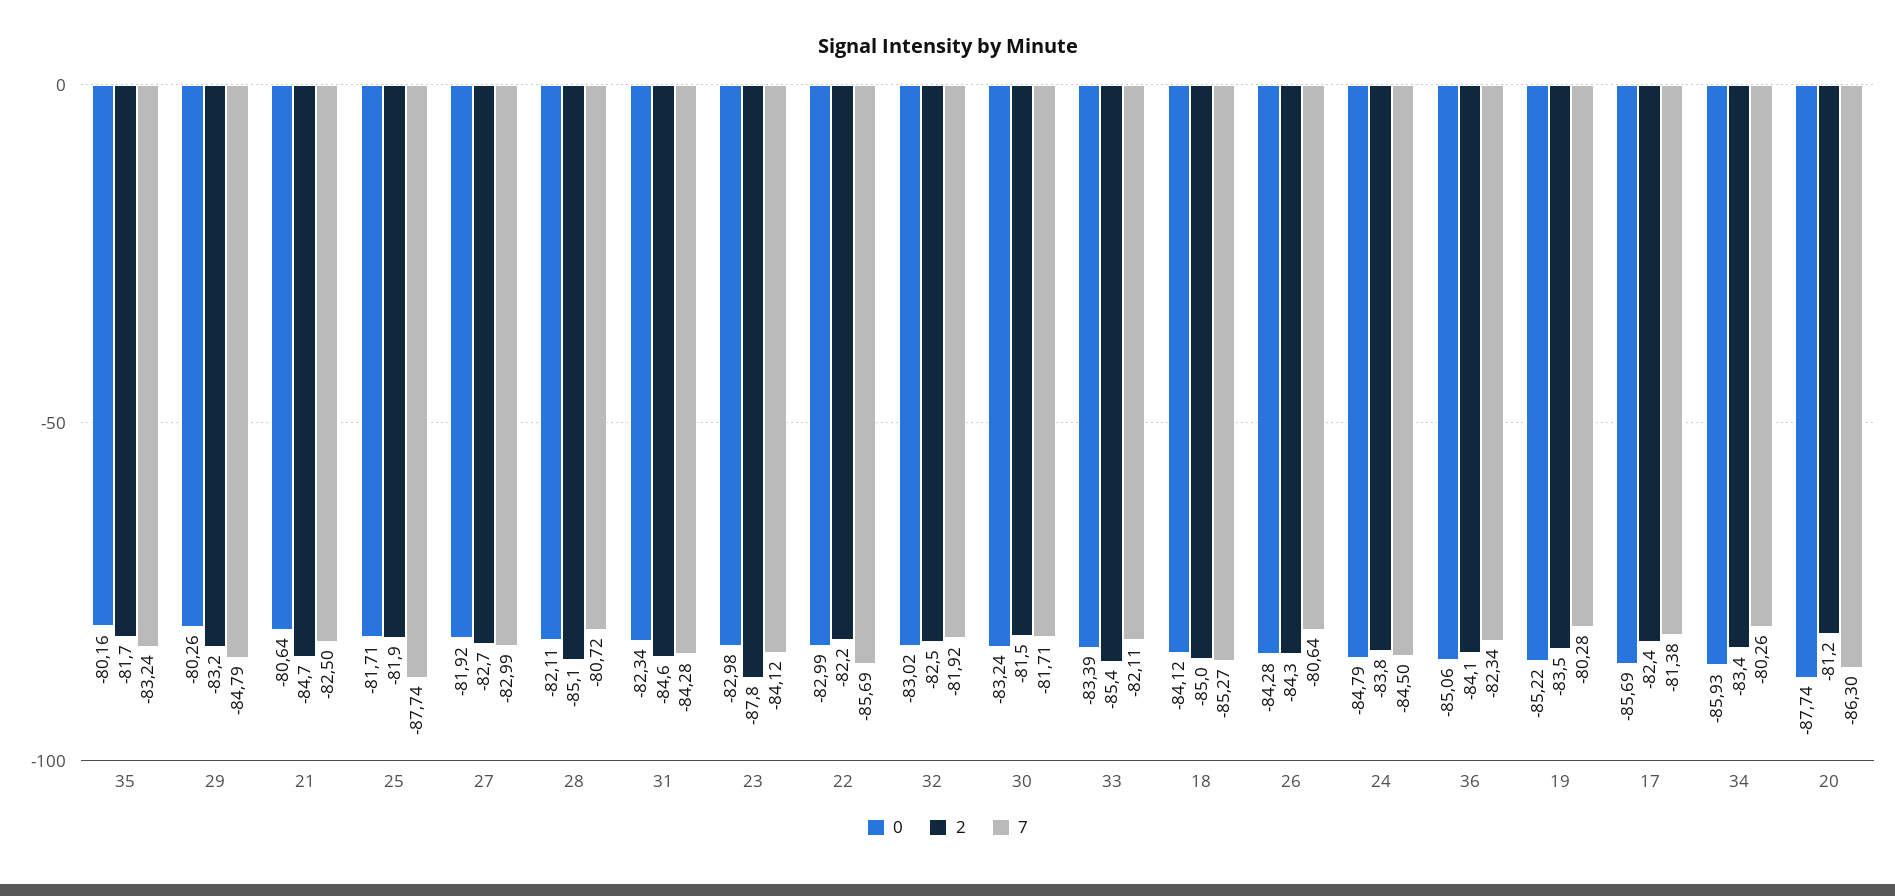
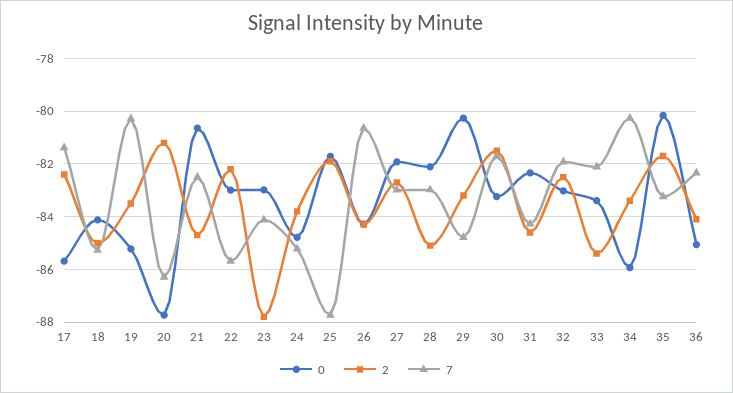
  {
    "0": {
      "35": -80.16,
      "29": -80.26,
      "21": -80.64,
      "25": -81.71,
      "27": -81.92,
      "28": -82.11,
      "31": -82.34,
      "23": -82.98,
      "22": -82.99,
      "32": -83.02,
      "30": -83.24,
      "33": -83.39,
      "18": -84.12,
      "26": -84.28,
      "24": -84.79,
      "36": -85.06,
      "19": -85.22,
      "17": -85.69,
      "34": -85.93,
      "20": -87.74
    },
    "2": {
      "35": -81.7,
      "29": -83.2,
      "21": -84.7,
      "25": -81.9,
      "27": -82.7,
      "28": -85.1,
      "31": -84.6,
      "23": -87.8,
      "22": -82.2,
      "32": -82.5,
      "30": -81.5,
      "33": -85.4,
      "18": -85,
      "26": -84.3,
      "24": -83.8,
      "36": -84.1,
      "19": -83.5,
      "17": -82.4,
      "34": -83.4,
      "20": -81.2
    },
    "7": {
      "35": -83.24,
      "29": -84.79,
      "21": -82.5,
      "25": -87.74,
      "27": -82.99,
-     "28": -80.72,
+     "28": -83,
      "31": -84.28,
      "23": -84.12,
      "22": -85.69,
      "32": -81.92,
      "30": -81.71,
      "33": -82.11,
      "18": -85.27,
      "26": -80.64,
-     "24": -84.5,
+     "24": -85.25,
      "36": -82.34,
      "19": -80.28,
      "17": -81.38,
      "34": -80.26,
      "20": -86.3
    }
  }

